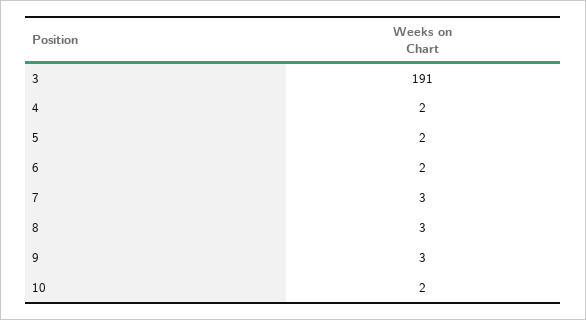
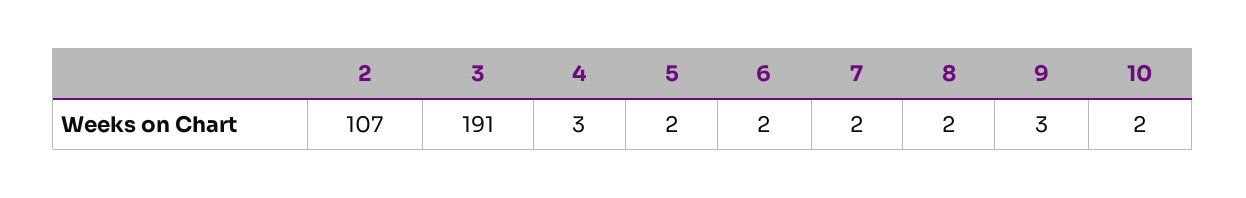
  {
    "3": 191,
-   "4": 2,
+   "4": 3,
    "5": 2,
    "6": 2,
-   "7": 3,
+   "7": 2,
-   "8": 3,
+   "8": 2,
    "9": 3,
-   "10": 2
+   "10": 2,
+   "2": 107
  }

